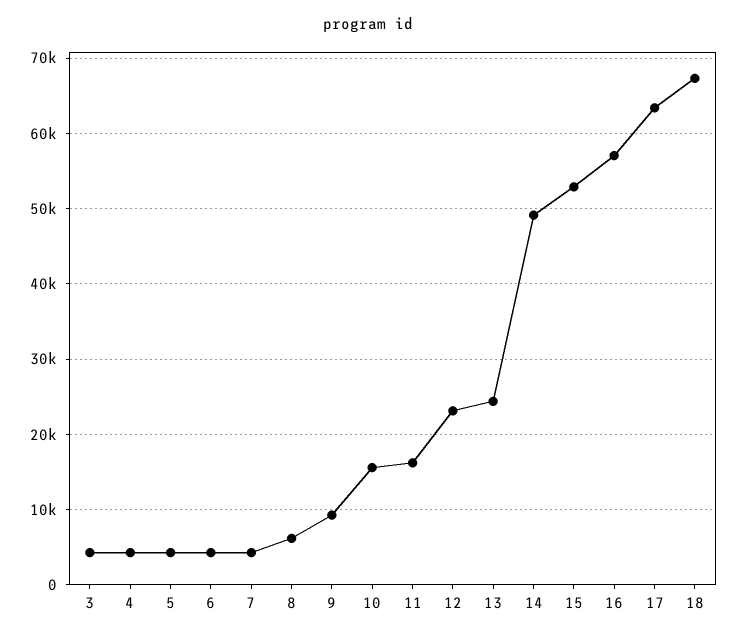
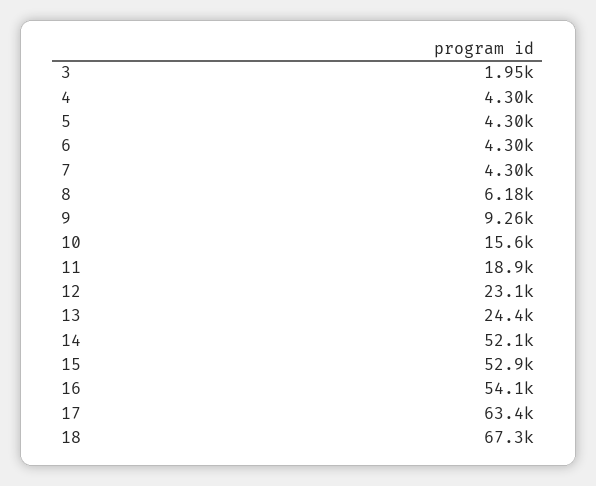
  {
-   "3": 4000,
+   "3": 1950,
    "4": 4300,
    "5": 4300,
    "6": 4300,
    "7": 4300,
    "8": 6180,
    "9": 9260,
    "10": 15600,
-   "11": 16000,
+   "11": 18900,
    "12": 23100,
    "13": 24400,
-   "14": 49000,
+   "14": 52100,
    "15": 52900,
-   "16": 57000,
+   "16": 54100,
    "17": 63400,
    "18": 67300
  }

